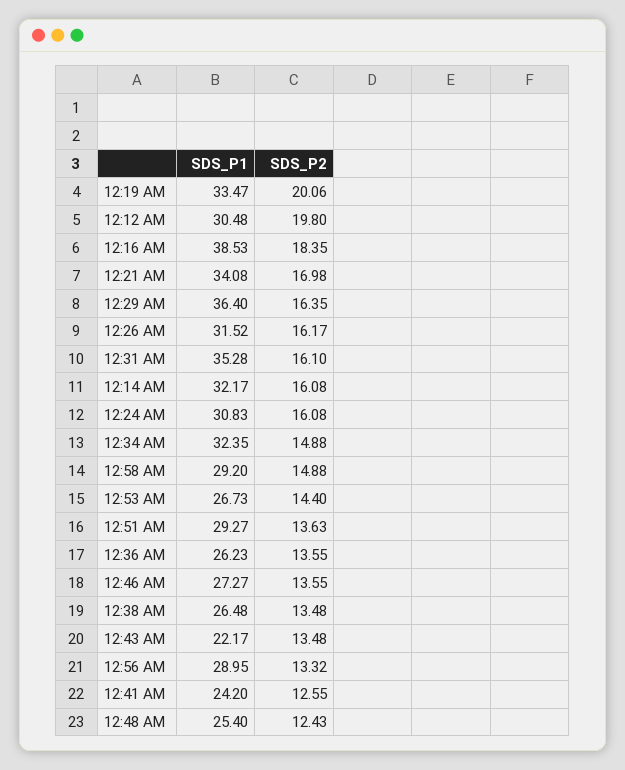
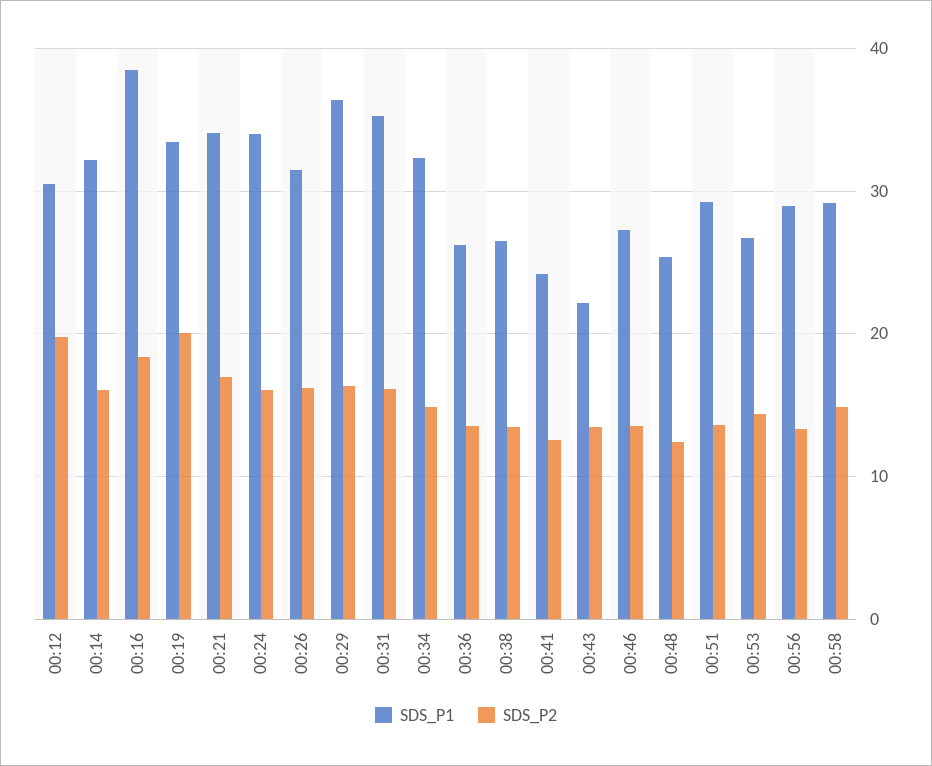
  {
    "SDS_P1": {
      "12:19 AM": 33.47,
      "12:12 AM": 30.48,
      "12:16 AM": 38.53,
      "12:21 AM": 34.08,
      "12:29 AM": 36.4,
      "12:26 AM": 31.52,
      "12:31 AM": 35.28,
      "12:14 AM": 32.17,
-     "12:24 AM": 30.83,
+     "12:24 AM": 34,
      "12:34 AM": 32.35,
      "12:58 AM": 29.2,
      "12:53 AM": 26.73,
      "12:51 AM": 29.27,
      "12:36 AM": 26.23,
      "12:46 AM": 27.27,
      "12:38 AM": 26.48,
      "12:43 AM": 22.17,
      "12:56 AM": 28.95,
      "12:41 AM": 24.2,
      "12:48 AM": 25.4
    },
    "SDS_P2": {
      "12:19 AM": 20.06,
      "12:12 AM": 19.8,
      "12:16 AM": 18.35,
      "12:21 AM": 16.98,
      "12:29 AM": 16.35,
      "12:26 AM": 16.17,
      "12:31 AM": 16.1,
      "12:14 AM": 16.08,
      "12:24 AM": 16.08,
      "12:34 AM": 14.88,
      "12:58 AM": 14.88,
      "12:53 AM": 14.4,
      "12:51 AM": 13.63,
      "12:36 AM": 13.55,
      "12:46 AM": 13.55,
      "12:38 AM": 13.48,
      "12:43 AM": 13.48,
      "12:56 AM": 13.32,
      "12:41 AM": 12.55,
      "12:48 AM": 12.43
    }
  }

